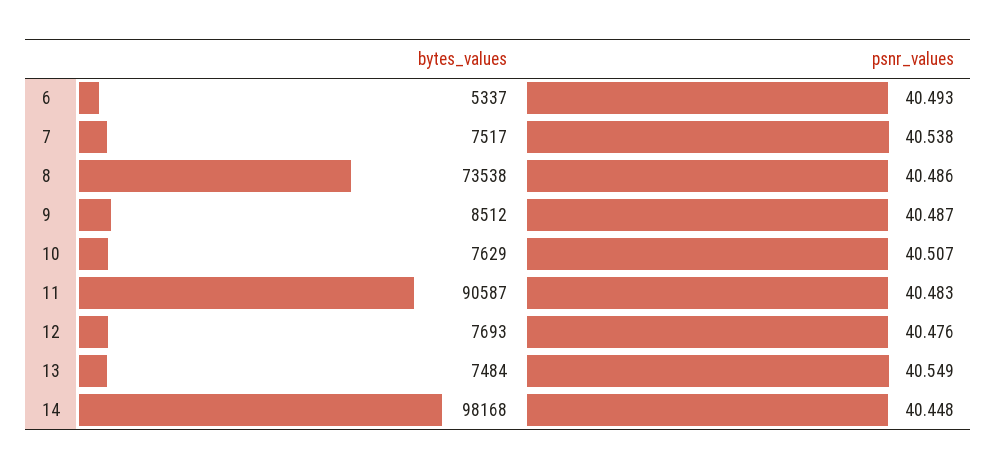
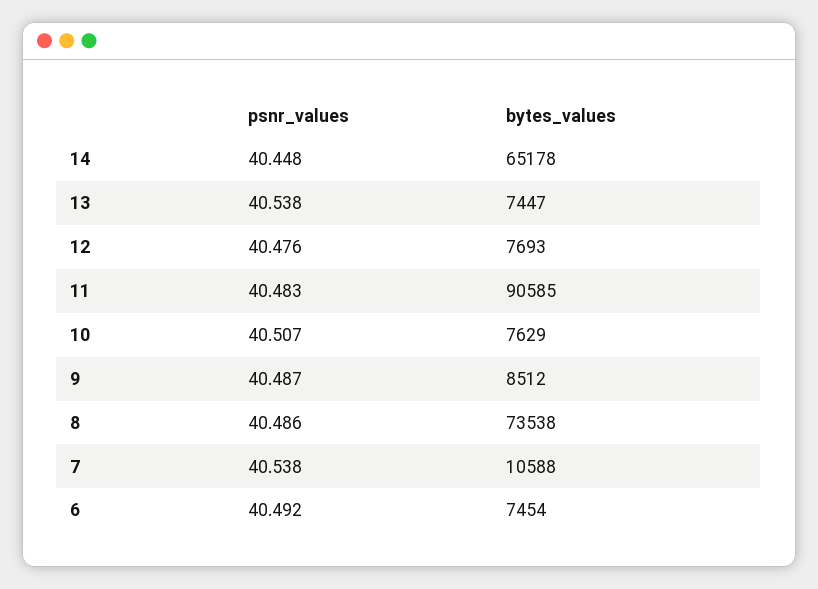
  {
    "bytes_values": {
-     "6": 5337,
+     "6": 7454,
-     "7": 7517,
+     "7": 10588,
      "8": 73538,
      "9": 8512,
      "10": 7629,
-     "11": 90587,
+     "11": 90585,
      "12": 7693,
-     "13": 7484,
+     "13": 7447,
-     "14": 98168
+     "14": 65178
    },
    "psnr_values": {
-     "6": 40.493,
+     "6": 40.492,
      "7": 40.538,
      "8": 40.486,
      "9": 40.487,
      "10": 40.507,
      "11": 40.483,
      "12": 40.476,
-     "13": 40.549,
+     "13": 40.538,
      "14": 40.448
    }
  }

